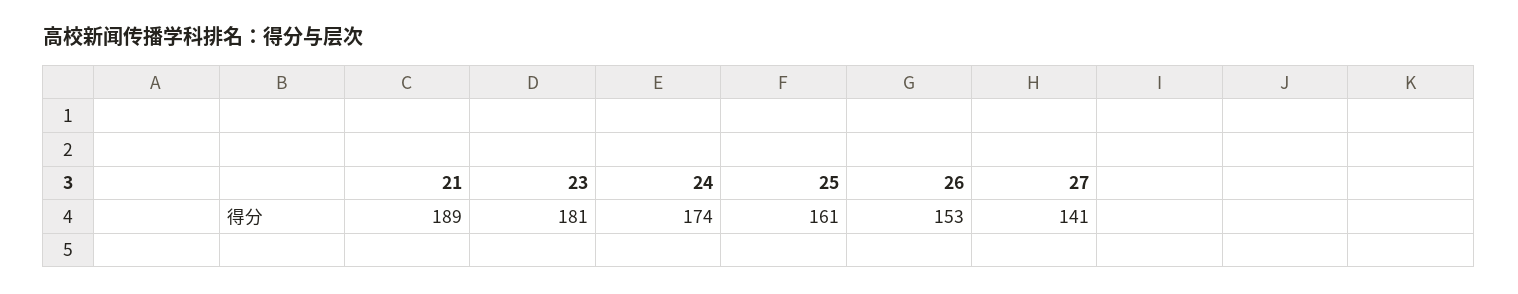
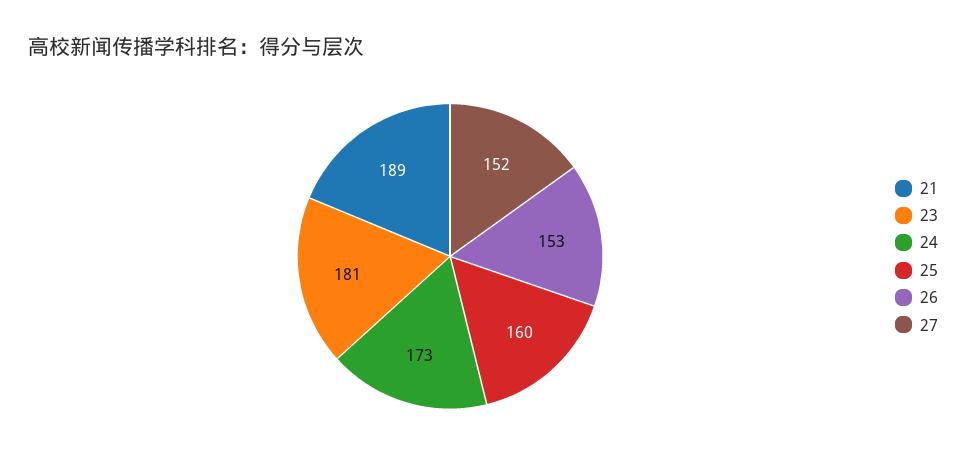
  {
    "21": 189,
    "23": 181,
-   "24": 174,
+   "24": 173,
-   "25": 161,
+   "25": 160,
    "26": 153,
-   "27": 141
+   "27": 152
  }

